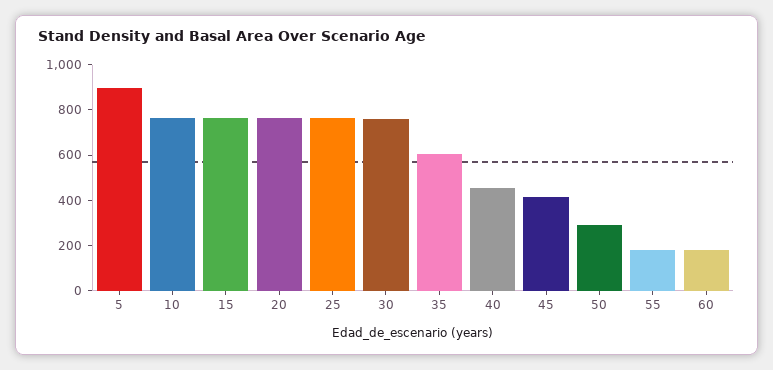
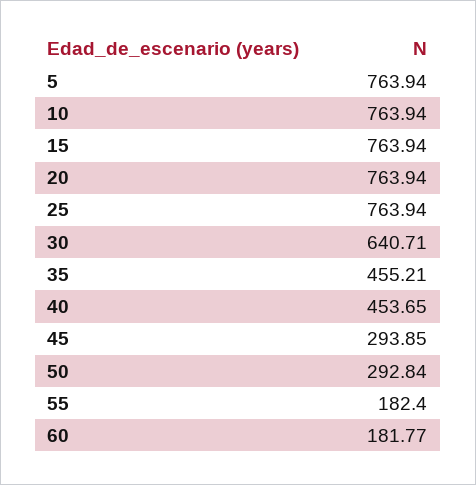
  {
-   "5": 900,
+   "5": 763.94,
    "10": 763.94,
    "15": 763.94,
    "20": 763.94,
    "25": 763.94,
-   "30": 750,
+   "30": 640.71,
-   "35": 600,
+   "35": 455.21,
    "40": 453.65,
-   "45": 400,
+   "45": 293.85,
    "50": 292.84,
    "55": 182.4,
    "60": 181.77
  }

